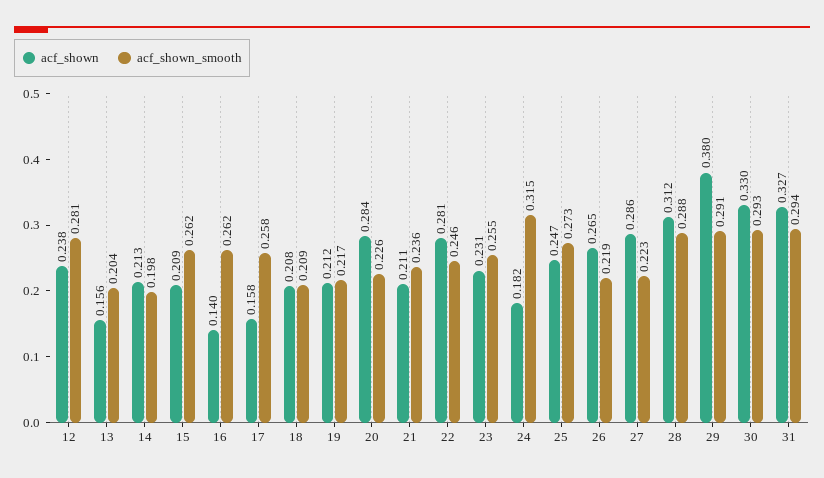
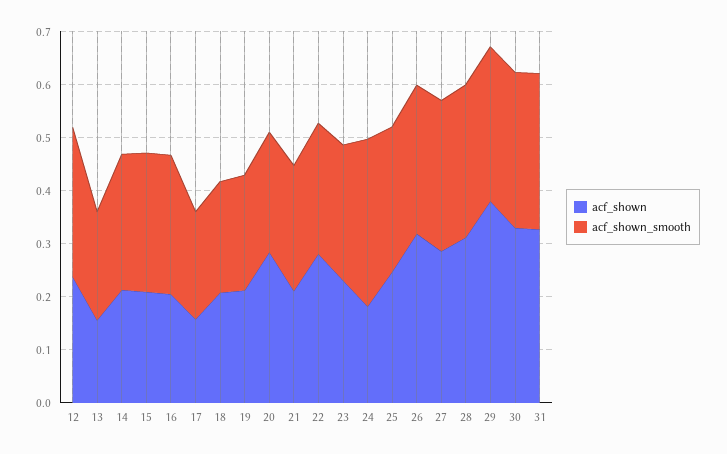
  {
    "acf_shown": {
      "12": 0.238,
      "13": 0.156,
      "14": 0.213,
      "15": 0.209,
-     "16": 0.14,
+     "16": 0.2,
      "17": 0.158,
      "18": 0.208,
      "19": 0.212,
      "20": 0.284,
      "21": 0.211,
      "22": 0.281,
      "23": 0.231,
      "24": 0.182,
      "25": 0.247,
-     "26": 0.265,
+     "26": 0.32,
      "27": 0.286,
      "28": 0.312,
      "29": 0.38,
      "30": 0.33,
      "31": 0.327
    },
    "acf_shown_smooth": {
      "12": 0.281,
      "13": 0.204,
-     "14": 0.198,
+     "14": 0.26,
      "15": 0.262,
      "16": 0.262,
-     "17": 0.258,
+     "17": 0.2,
      "18": 0.209,
      "19": 0.217,
      "20": 0.226,
      "21": 0.236,
      "22": 0.246,
      "23": 0.255,
      "24": 0.315,
      "25": 0.273,
-     "26": 0.219,
+     "26": 0.28,
-     "27": 0.223,
+     "27": 0.28,
      "28": 0.288,
      "29": 0.291,
      "30": 0.293,
      "31": 0.294
    }
  }

